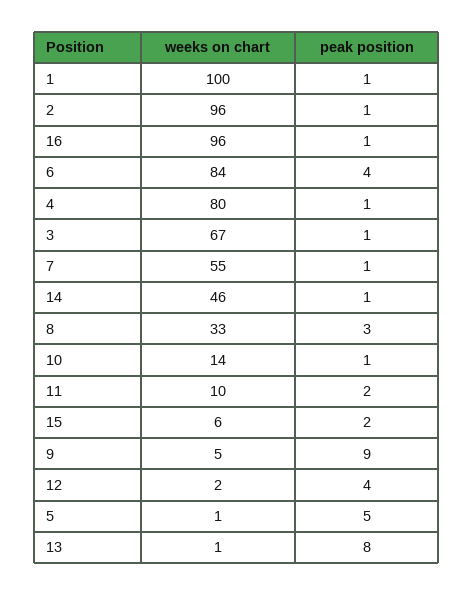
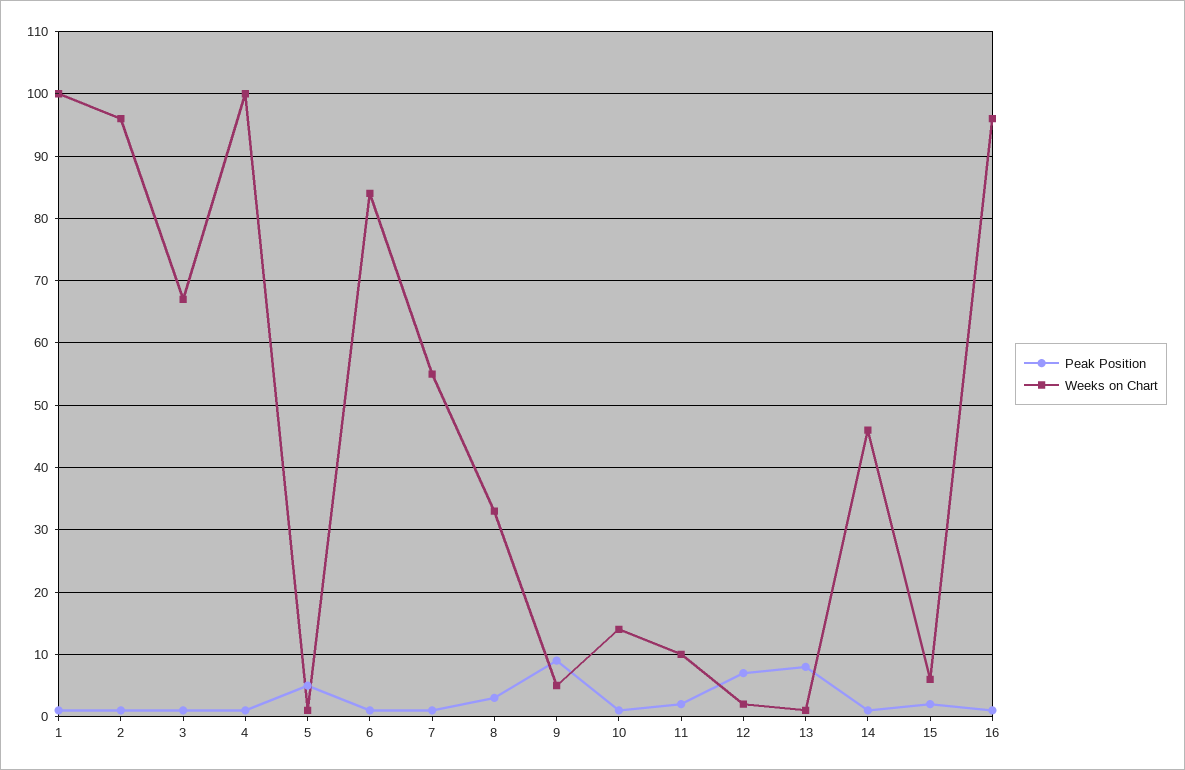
  {
    "weeks on chart": {
      "1": 100,
      "2": 96,
      "16": 96,
      "6": 84,
-     "4": 80,
+     "4": 100,
      "3": 67,
      "7": 55,
      "14": 46,
      "8": 33,
      "10": 14,
      "11": 10,
      "15": 6,
      "9": 5,
      "12": 2,
      "5": 1,
      "13": 1
    },
    "peak position": {
      "1": 1,
      "2": 1,
      "16": 1,
-     "6": 4,
+     "6": 1,
      "4": 1,
      "3": 1,
      "7": 1,
      "14": 1,
      "8": 3,
      "10": 1,
      "11": 2,
      "15": 2,
      "9": 9,
-     "12": 4,
+     "12": 7,
      "5": 5,
      "13": 8
    }
  }

